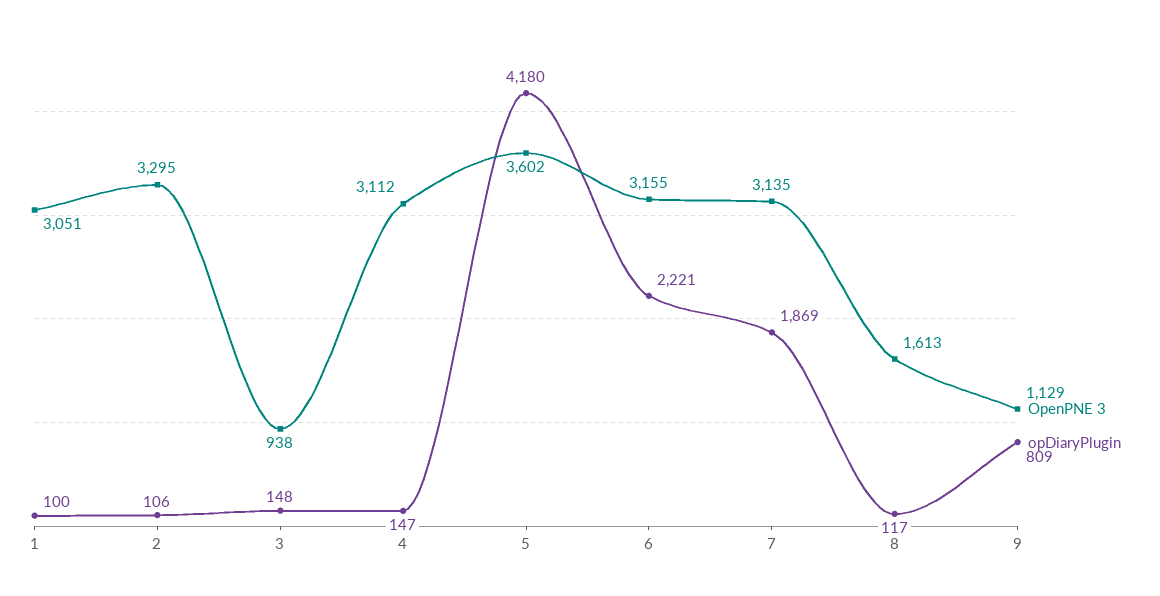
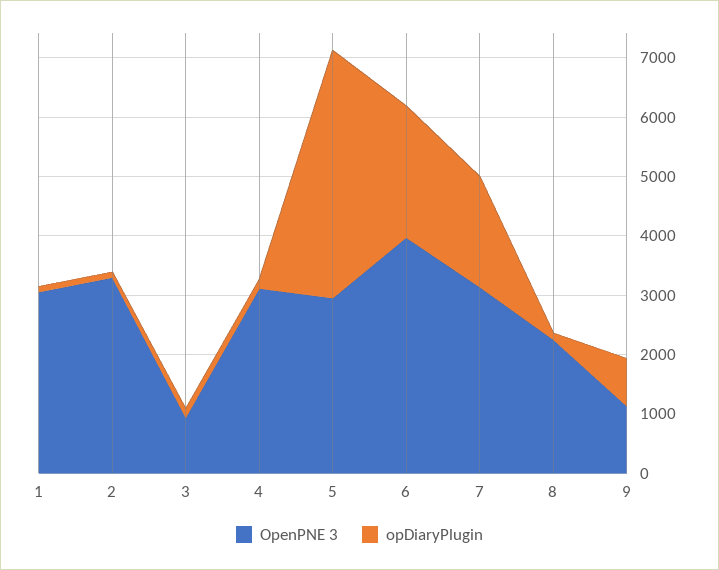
  {
    "OpenPNE 3": {
      "1": 3051,
      "2": 3295,
      "3": 938,
      "4": 3112,
-     "5": 3602,
+     "5": 3000,
-     "6": 3155,
+     "6": 4000,
      "7": 3135,
-     "8": 1613,
+     "8": 2200,
      "9": 1129
    },
    "opDiaryPlugin": {
      "1": 100,
      "2": 106,
      "3": 148,
      "4": 147,
      "5": 4180,
      "6": 2221,
      "7": 1869,
      "8": 117,
      "9": 809
    }
  }

